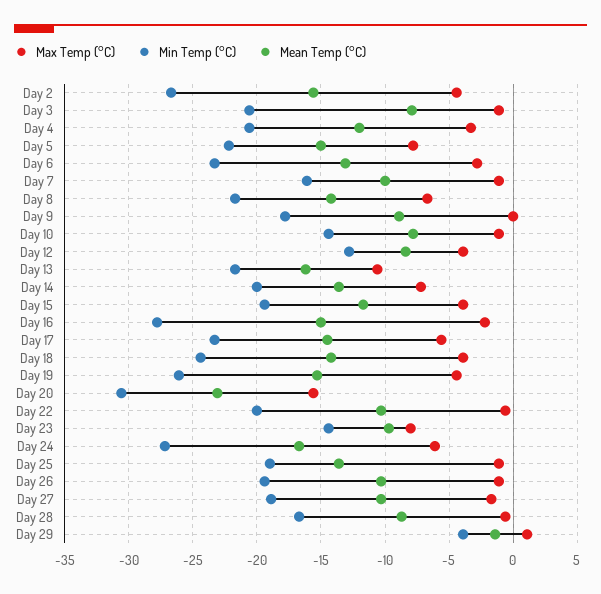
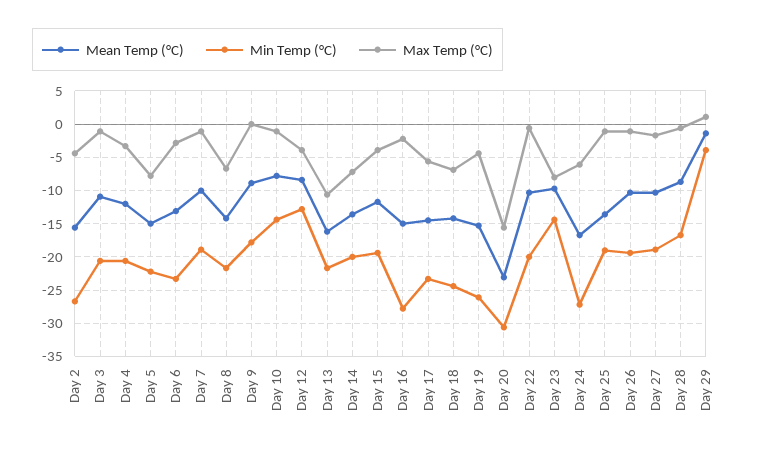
  {
    "Max Temp (°C)": {
      "Day 2": -4.5,
      "Day 3": -1,
      "Day 4": -3.5,
      "Day 5": -8,
      "Day 6": -3,
      "Day 7": -1,
      "Day 8": -6.5,
      "Day 9": 0,
      "Day 10": -1,
      "Day 12": -4,
      "Day 13": -10.5,
      "Day 14": -7,
      "Day 15": -4,
      "Day 16": -2,
      "Day 17": -5.5,
-     "Day 18": -4,
+     "Day 18": -7,
      "Day 19": -4.5,
      "Day 20": -15.5,
      "Day 22": -0.5,
      "Day 23": -8,
      "Day 24": -6,
      "Day 25": -1,
      "Day 26": -1,
      "Day 27": -1.5,
      "Day 28": -0.5,
      "Day 29": 1
    },
    "Min Temp (°C)": {
      "Day 2": -26.5,
      "Day 3": -20.5,
      "Day 4": -20.5,
      "Day 5": -22,
      "Day 6": -23.5,
-     "Day 7": -16,
+     "Day 7": -19,
      "Day 8": -21.5,
      "Day 9": -18,
      "Day 10": -14.5,
      "Day 12": -13,
      "Day 13": -21.5,
      "Day 14": -20,
      "Day 15": -19.5,
      "Day 16": -28,
      "Day 17": -23.5,
      "Day 18": -24.5,
      "Day 19": -26,
      "Day 20": -30.5,
      "Day 22": -20,
      "Day 23": -14.5,
      "Day 24": -27,
      "Day 25": -19,
      "Day 26": -19.5,
      "Day 27": -19,
      "Day 28": -16.5,
      "Day 29": -4
    },
    "Mean Temp (°C)": {
      "Day 2": -15.5,
-     "Day 3": -8,
+     "Day 3": -11,
      "Day 4": -12,
      "Day 5": -15,
      "Day 6": -13,
      "Day 7": -10,
      "Day 8": -14,
      "Day 9": -9,
      "Day 10": -8,
      "Day 12": -8.5,
      "Day 13": -16,
      "Day 14": -13.5,
      "Day 15": -11.5,
      "Day 16": -15,
      "Day 17": -14.5,
      "Day 18": -14,
      "Day 19": -15.5,
      "Day 20": -23,
      "Day 22": -10.5,
      "Day 23": -9.5,
      "Day 24": -16.5,
      "Day 25": -13.5,
      "Day 26": -10.5,
      "Day 27": -10.5,
      "Day 28": -8.5,
      "Day 29": -1.5
    }
  }

